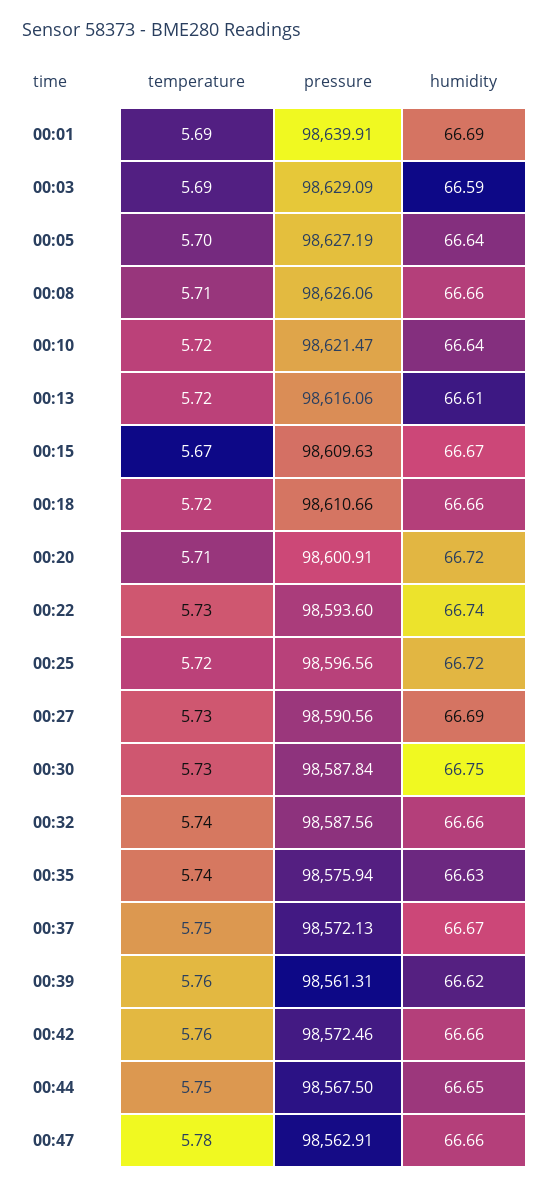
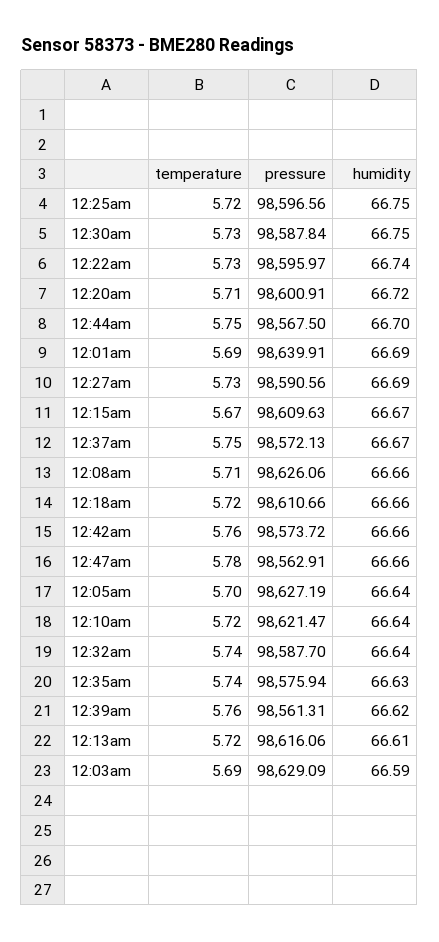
  {
    "temperature": {
      "00:01": 5.69,
      "00:03": 5.69,
      "00:05": 5.7,
      "00:08": 5.71,
      "00:10": 5.72,
      "00:13": 5.72,
      "00:15": 5.67,
      "00:18": 5.72,
      "00:20": 5.71,
      "00:22": 5.73,
      "00:25": 5.72,
      "00:27": 5.73,
      "00:30": 5.73,
      "00:32": 5.74,
      "00:35": 5.74,
      "00:37": 5.75,
      "00:39": 5.76,
      "00:42": 5.76,
      "00:44": 5.75,
      "00:47": 5.78
    },
    "pressure": {
      "00:01": 98639.91,
      "00:03": 98629.09,
      "00:05": 98627.19,
      "00:08": 98626.06,
      "00:10": 98621.47,
      "00:13": 98616.06,
      "00:15": 98609.63,
      "00:18": 98610.66,
      "00:20": 98600.91,
-     "00:22": 98593.6,
+     "00:22": 98595.97,
      "00:25": 98596.56,
      "00:27": 98590.56,
      "00:30": 98587.84,
-     "00:32": 98587.56,
+     "00:32": 98587.7,
      "00:35": 98575.94,
      "00:37": 98572.13,
      "00:39": 98561.31,
-     "00:42": 98572.46,
+     "00:42": 98573.72,
      "00:44": 98567.5,
      "00:47": 98562.91
    },
    "humidity": {
      "00:01": 66.69,
      "00:03": 66.59,
      "00:05": 66.64,
      "00:08": 66.66,
      "00:10": 66.64,
      "00:13": 66.61,
      "00:15": 66.67,
      "00:18": 66.66,
      "00:20": 66.72,
      "00:22": 66.74,
-     "00:25": 66.72,
+     "00:25": 66.75,
      "00:27": 66.69,
      "00:30": 66.75,
-     "00:32": 66.66,
+     "00:32": 66.64,
      "00:35": 66.63,
      "00:37": 66.67,
      "00:39": 66.62,
      "00:42": 66.66,
-     "00:44": 66.65,
+     "00:44": 66.7,
      "00:47": 66.66
    }
  }

